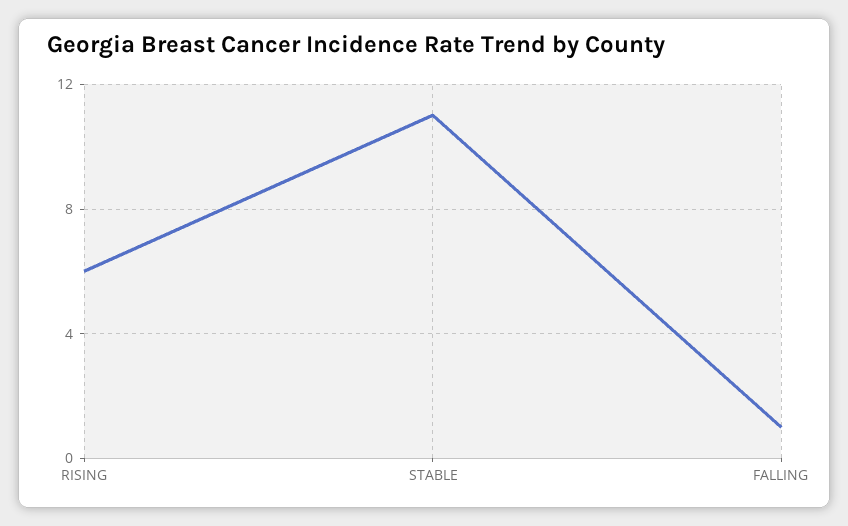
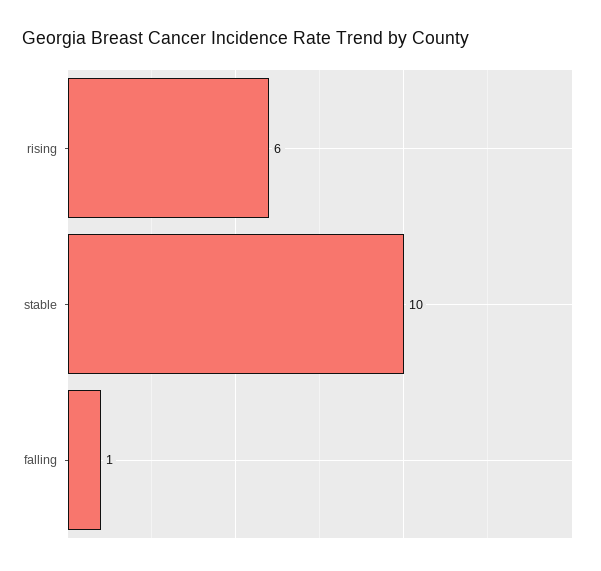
  {
    "RISING": 6,
-   "STABLE": 11,
+   "STABLE": 10,
    "FALLING": 1
  }

